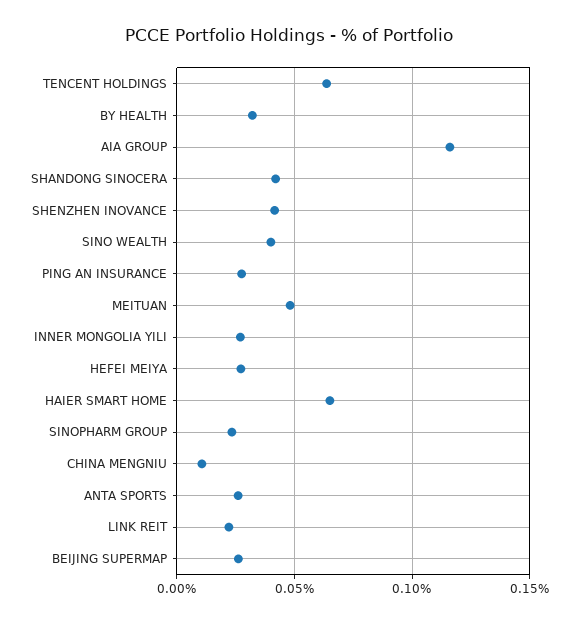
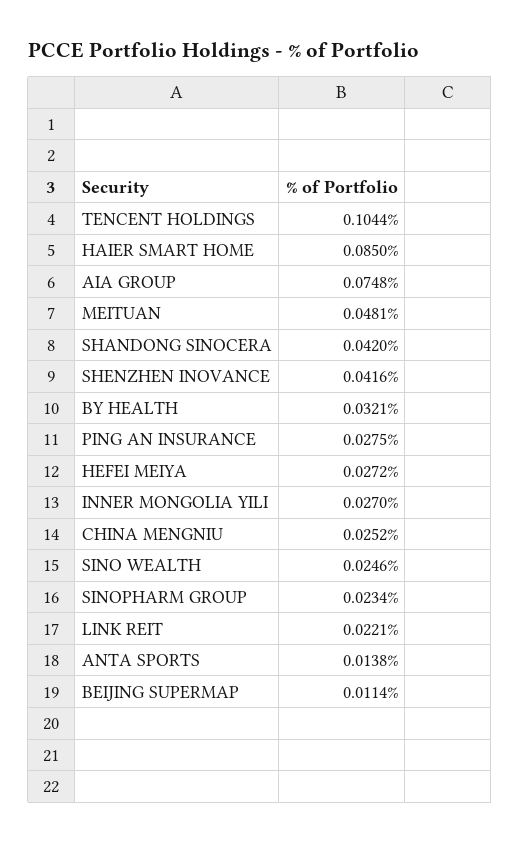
  {
-   "TENCENT HOLDINGS": 0.065,
+   "TENCENT HOLDINGS": 0.1044,
    "BY HEALTH": 0.0321,
-   "AIA GROUP": 0.115,
+   "AIA GROUP": 0.0748,
    "SHANDONG SINOCERA": 0.042,
    "SHENZHEN INOVANCE": 0.0416,
-   "SINO WEALTH": 0.04,
+   "SINO WEALTH": 0.0246,
    "PING AN INSURANCE": 0.0275,
    "MEITUAN": 0.0481,
    "INNER MONGOLIA YILI": 0.027,
    "HEFEI MEIYA": 0.0272,
-   "HAIER SMART HOME": 0.065,
+   "HAIER SMART HOME": 0.085,
    "SINOPHARM GROUP": 0.0234,
-   "CHINA MENGNIU": 0.01,
+   "CHINA MENGNIU": 0.0252,
-   "ANTA SPORTS": 0.025,
+   "ANTA SPORTS": 0.0138,
    "LINK REIT": 0.0221,
-   "BEIJING SUPERMAP": 0.025
+   "BEIJING SUPERMAP": 0.0114
  }

